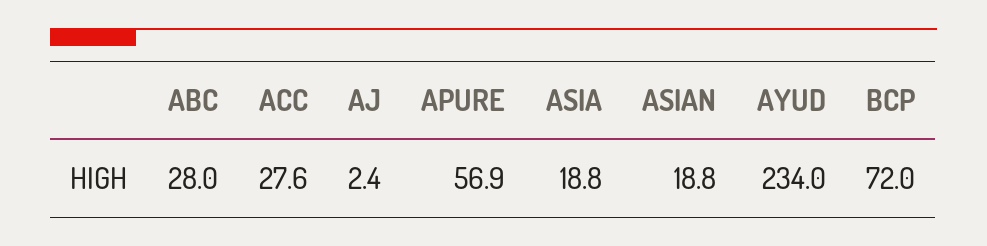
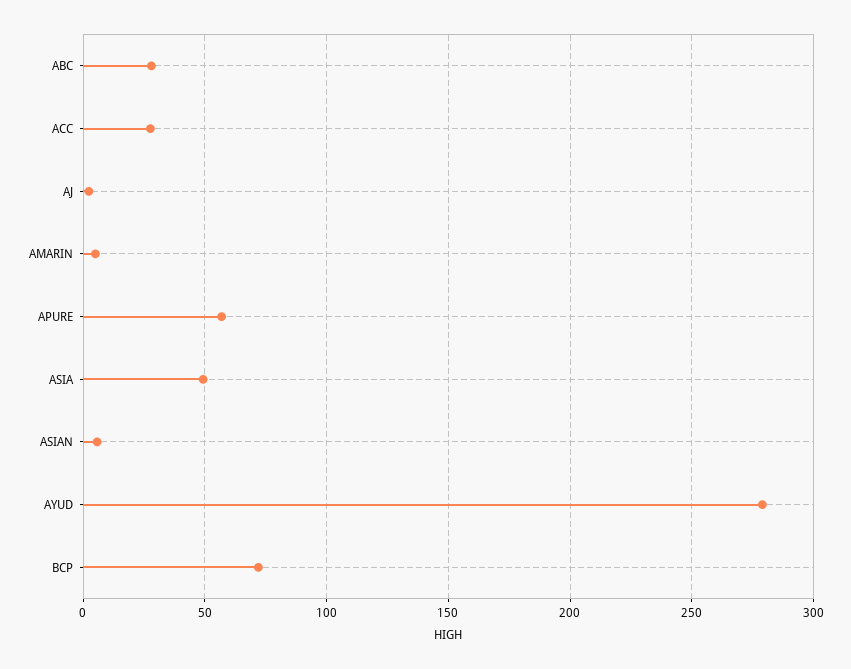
  {
    "ABC": 28,
    "ACC": 27.6,
    "AJ": 2.4,
    "APURE": 56.9,
-   "ASIA": 18.8,
+   "ASIA": 50,
-   "ASIAN": 18.8,
+   "ASIAN": 5,
-   "AYUD": 234,
+   "AYUD": 280,
-   "BCP": 72
+   "BCP": 72,
+   "AMARIN": 5
  }

